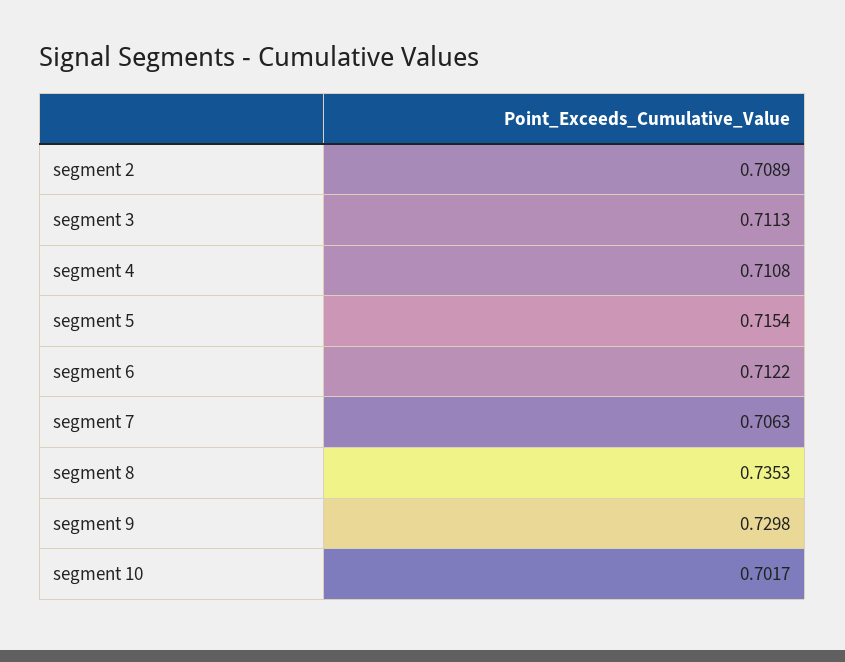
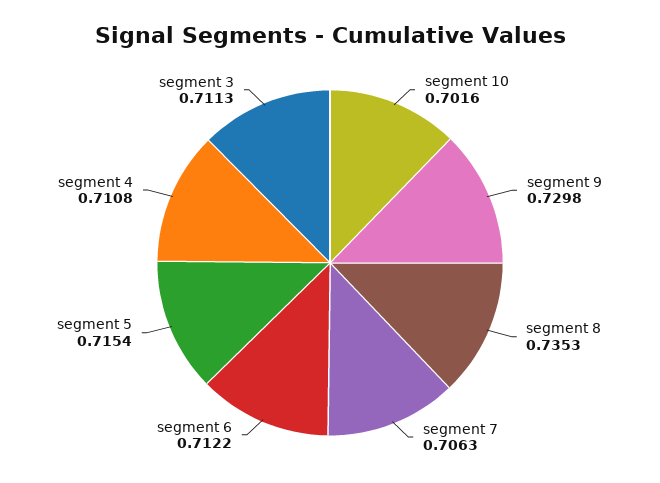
  {
-   "segment 2": 0.7089,
    "segment 3": 0.7113,
    "segment 4": 0.7108,
    "segment 5": 0.7154,
    "segment 6": 0.7122,
    "segment 7": 0.7063,
    "segment 8": 0.7353,
    "segment 9": 0.7298,
-   "segment 10": 0.7017
+   "segment 10": 0.7016
  }

